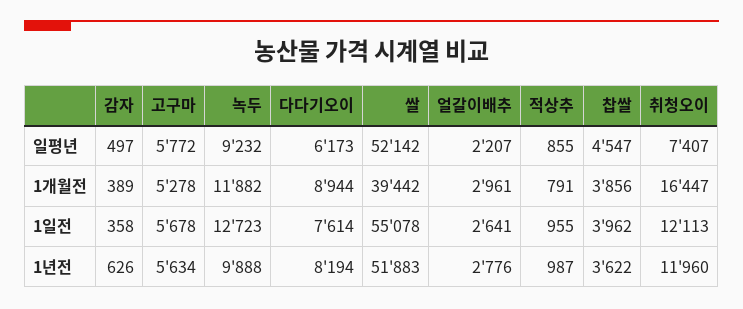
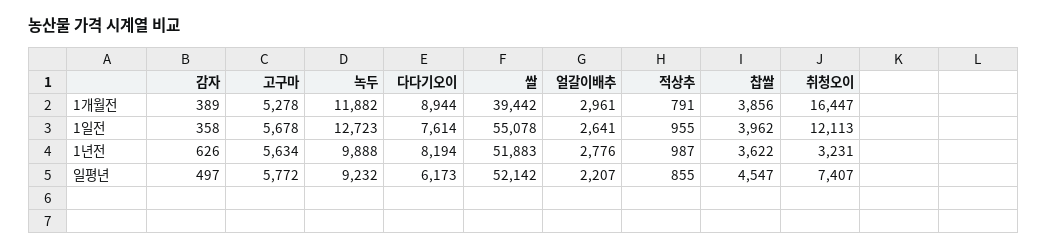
  {
    "감자": {
      "일평년": 497,
      "1개월전": 389,
      "1일전": 358,
      "1년전": 626
    },
    "고구마": {
      "일평년": 5772,
      "1개월전": 5278,
      "1일전": 5678,
      "1년전": 5634
    },
    "녹두": {
      "일평년": 9232,
      "1개월전": 11882,
      "1일전": 12723,
      "1년전": 9888
    },
    "다다기오이": {
      "일평년": 6173,
      "1개월전": 8944,
      "1일전": 7614,
      "1년전": 8194
    },
    "쌀": {
      "일평년": 52142,
      "1개월전": 39442,
      "1일전": 55078,
      "1년전": 51883
    },
    "얼갈이배추": {
      "일평년": 2207,
      "1개월전": 2961,
      "1일전": 2641,
      "1년전": 2776
    },
    "적상추": {
      "일평년": 855,
      "1개월전": 791,
      "1일전": 955,
      "1년전": 987
    },
    "찹쌀": {
      "일평년": 4547,
      "1개월전": 3856,
      "1일전": 3962,
      "1년전": 3622
    },
    "취청오이": {
      "일평년": 7407,
      "1개월전": 16447,
      "1일전": 12113,
-     "1년전": 11960
+     "1년전": 3231
    }
  }

